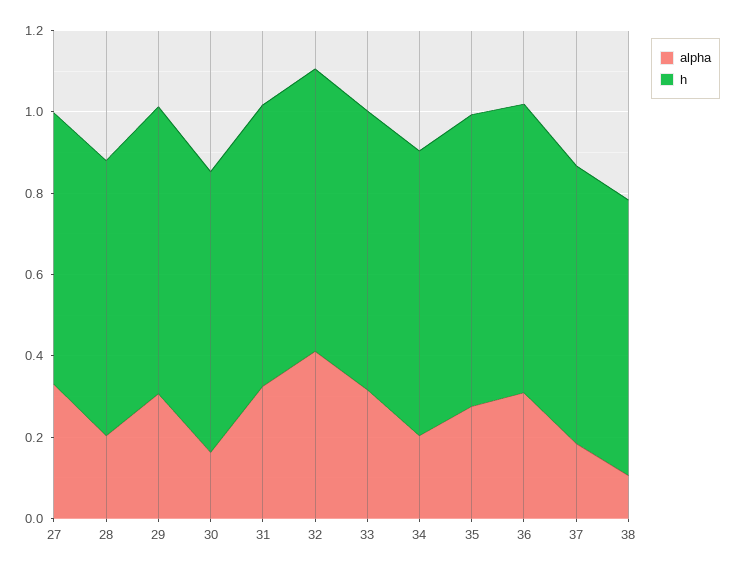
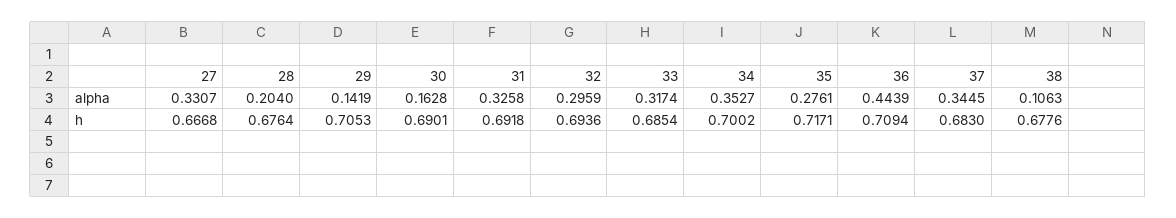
  {
    "alpha": {
      "27": 0.3307,
      "28": 0.204,
-     "29": 0.3,
+     "29": 0.1419,
      "30": 0.1628,
      "31": 0.3258,
-     "32": 0.4,
+     "32": 0.2959,
      "33": 0.3174,
-     "34": 0.2,
+     "34": 0.3527,
      "35": 0.2761,
-     "36": 0.3,
+     "36": 0.4439,
-     "37": 0.2,
+     "37": 0.3445,
      "38": 0.1063
    },
    "h": {
      "27": 0.6668,
      "28": 0.6764,
      "29": 0.7053,
      "30": 0.6901,
      "31": 0.6918,
      "32": 0.6936,
      "33": 0.6854,
      "34": 0.7002,
      "35": 0.7171,
      "36": 0.7094,
      "37": 0.683,
      "38": 0.6776
    }
  }

